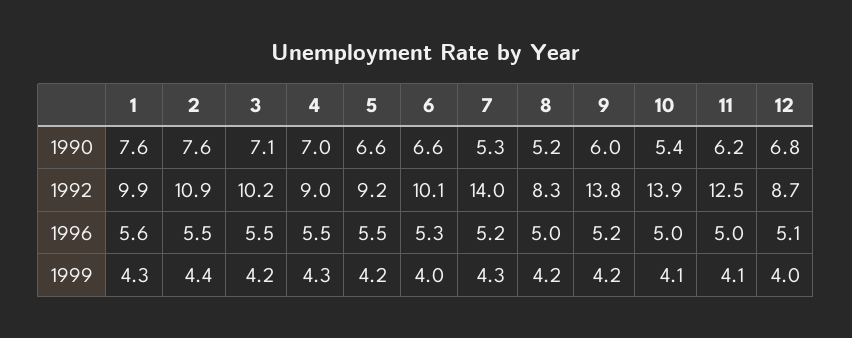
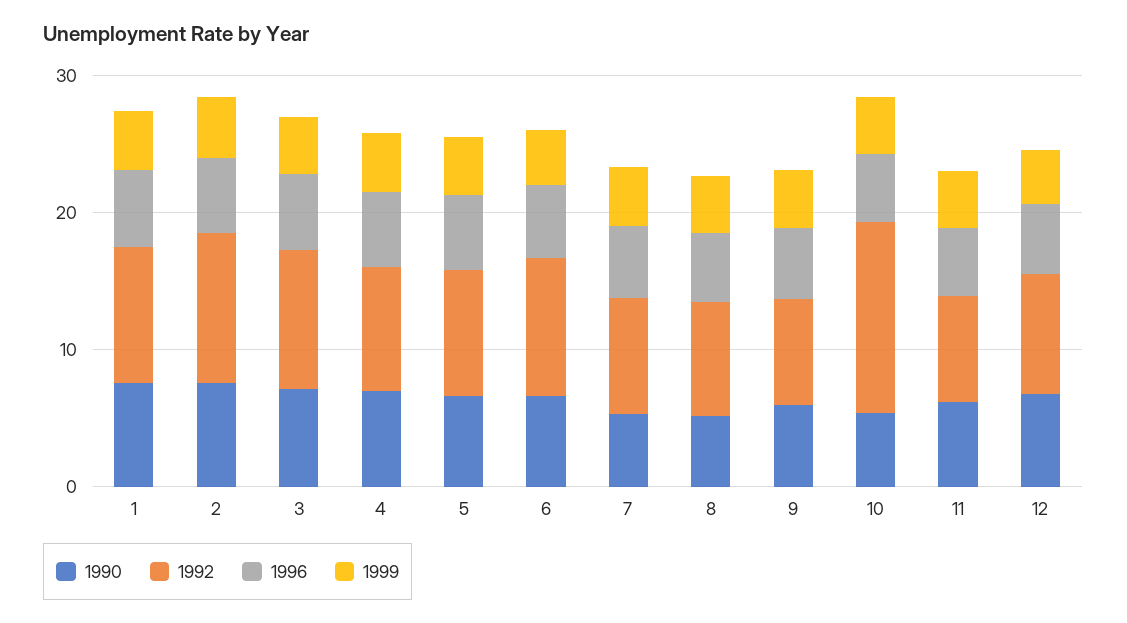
  {
    "1990": {
      "1": 7.6,
      "2": 7.6,
      "3": 7.1,
      "4": 7,
      "5": 6.6,
      "6": 6.6,
      "7": 5.3,
      "8": 5.2,
      "9": 6,
      "10": 5.4,
      "11": 6.2,
      "12": 6.8
    },
    "1992": {
      "1": 9.9,
      "2": 10.9,
      "3": 10.2,
      "4": 9,
      "5": 9.2,
      "6": 10.1,
-     "7": 14,
+     "7": 8,
      "8": 8.3,
-     "9": 13.8,
+     "9": 8,
      "10": 13.9,
-     "11": 12.5,
+     "11": 8,
      "12": 8.7
    },
    "1996": {
      "1": 5.6,
      "2": 5.5,
      "3": 5.5,
      "4": 5.5,
      "5": 5.5,
      "6": 5.3,
      "7": 5.2,
      "8": 5,
      "9": 5.2,
      "10": 5,
      "11": 5,
      "12": 5.1
    },
    "1999": {
      "1": 4.3,
      "2": 4.4,
      "3": 4.2,
      "4": 4.3,
      "5": 4.2,
      "6": 4,
      "7": 4.3,
      "8": 4.2,
      "9": 4.2,
      "10": 4.1,
      "11": 4.1,
      "12": 4
    }
  }

